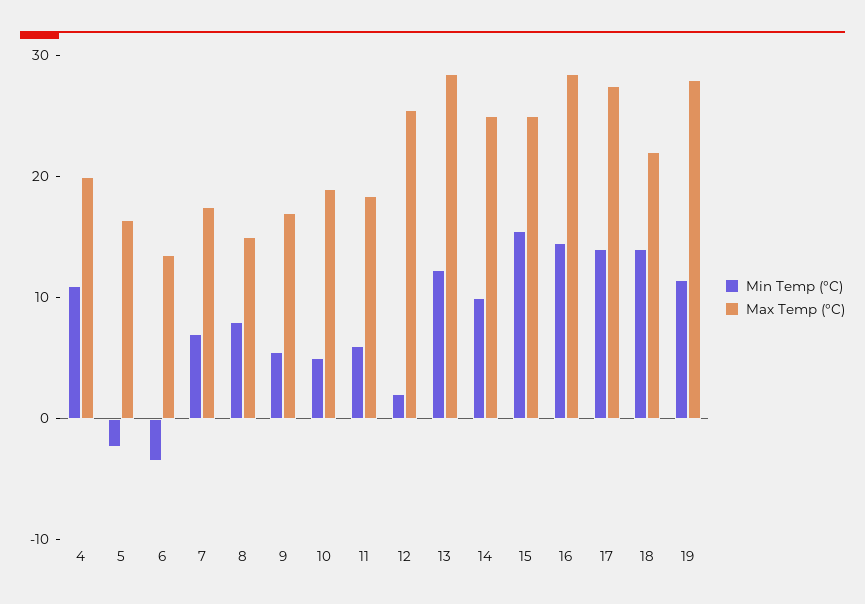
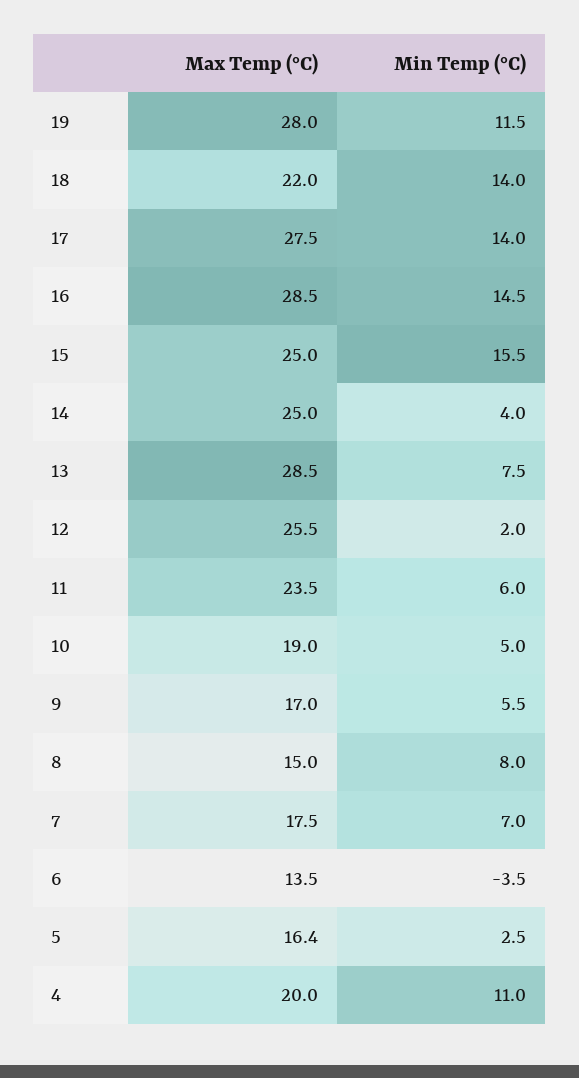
  {
    "Min Temp (°C)": {
      "4": 11,
-     "5": -2,
+     "5": 2.5,
      "6": -3.5,
      "7": 7,
      "8": 8,
      "9": 5.5,
      "10": 5,
      "11": 6,
      "12": 2,
-     "13": 12,
+     "13": 7.5,
-     "14": 10,
+     "14": 4,
      "15": 15.5,
      "16": 14.5,
      "17": 14,
      "18": 14,
      "19": 11.5
    },
    "Max Temp (°C)": {
      "4": 20,
      "5": 16.4,
      "6": 13.5,
      "7": 17.5,
      "8": 15,
      "9": 17,
      "10": 19,
-     "11": 18,
+     "11": 23.5,
      "12": 25.5,
      "13": 28.5,
      "14": 25,
      "15": 25,
      "16": 28.5,
      "17": 27.5,
      "18": 22,
      "19": 28
    }
  }

